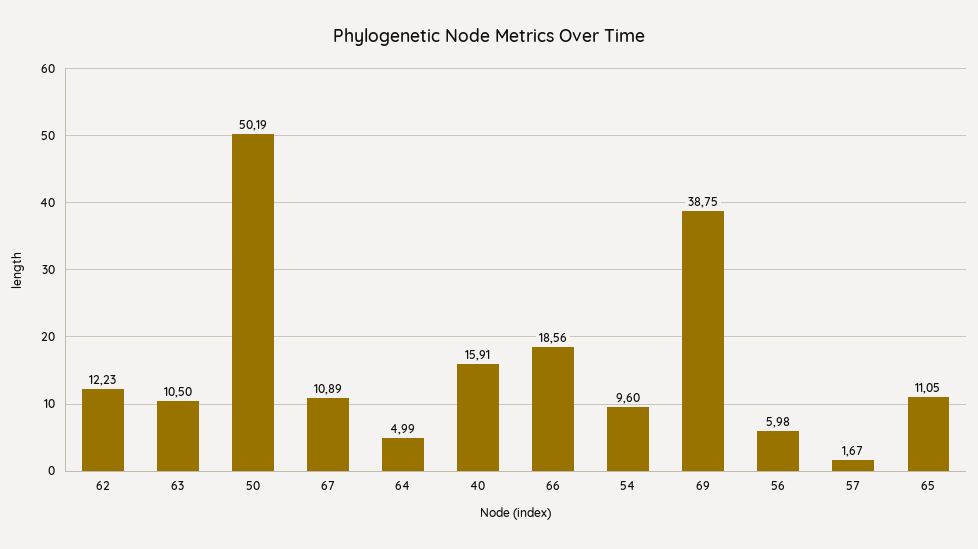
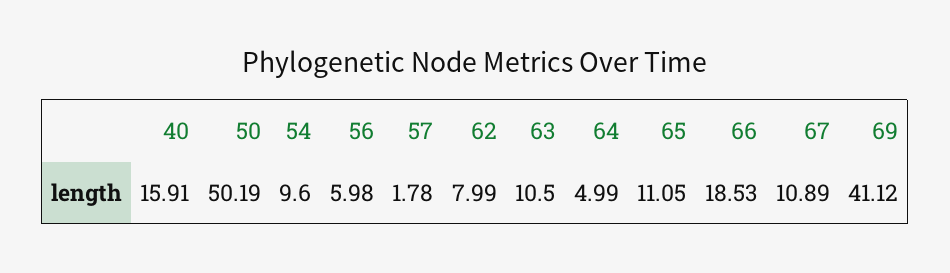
  {
-   "62": 12.23,
+   "62": 7.99,
    "63": 10.5,
    "50": 50.19,
    "67": 10.89,
    "64": 4.99,
    "40": 15.91,
-   "66": 18.56,
+   "66": 18.53,
    "54": 9.6,
-   "69": 38.75,
+   "69": 41.12,
    "56": 5.98,
-   "57": 1.67,
+   "57": 1.78,
    "65": 11.05
  }

